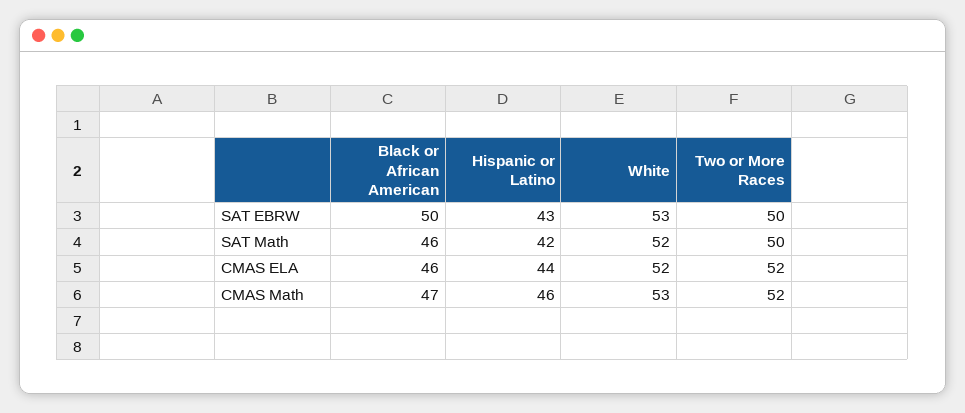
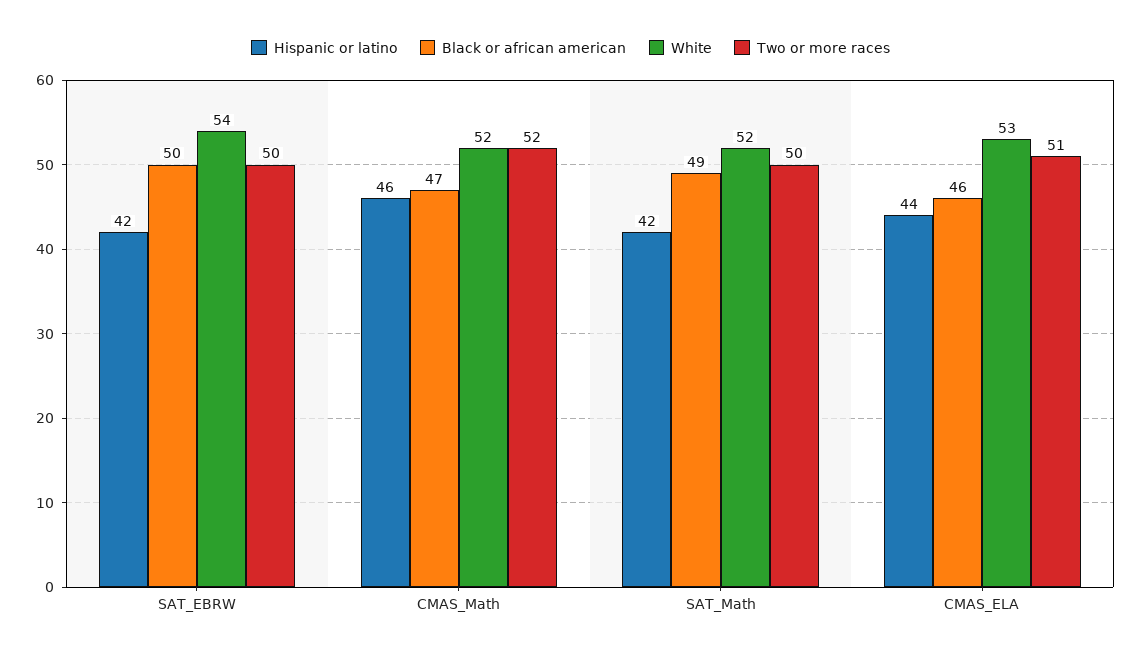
  {
    "Black or African American": {
      "SAT EBRW": 50,
-     "SAT Math": 46,
+     "SAT Math": 49,
      "CMAS ELA": 46,
      "CMAS Math": 47
    },
    "Hispanic or Latino": {
-     "SAT EBRW": 43,
+     "SAT EBRW": 42,
      "SAT Math": 42,
      "CMAS ELA": 44,
      "CMAS Math": 46
    },
    "White": {
-     "SAT EBRW": 53,
+     "SAT EBRW": 54,
      "SAT Math": 52,
-     "CMAS ELA": 52,
+     "CMAS ELA": 53,
-     "CMAS Math": 53
+     "CMAS Math": 52
    },
    "Two or More Races": {
      "SAT EBRW": 50,
      "SAT Math": 50,
-     "CMAS ELA": 52,
+     "CMAS ELA": 51,
      "CMAS Math": 52
    }
  }

